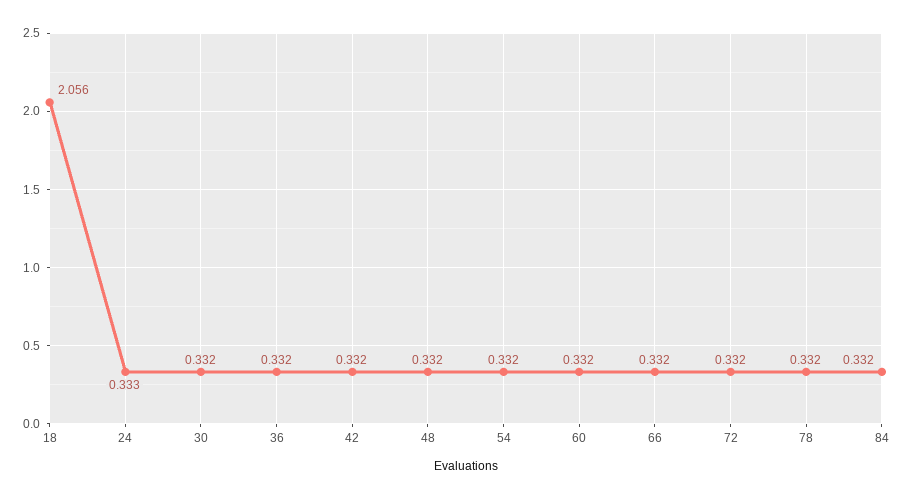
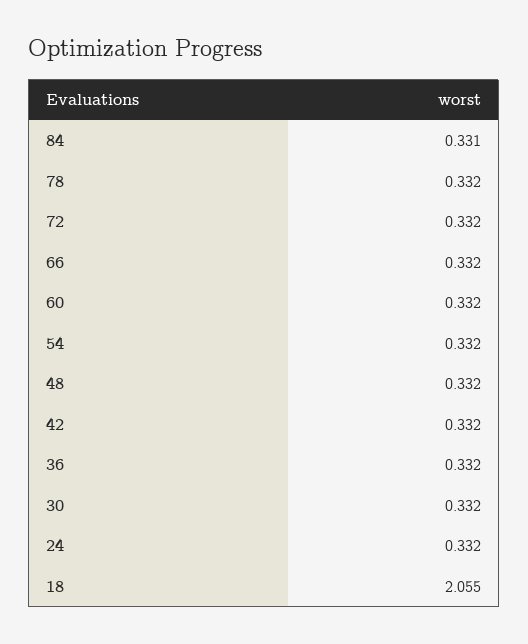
  {
-   "18": 2.056,
+   "18": 2.055,
-   "24": 0.333,
+   "24": 0.332,
    "30": 0.332,
    "36": 0.332,
    "42": 0.332,
    "48": 0.332,
    "54": 0.332,
    "60": 0.332,
    "66": 0.332,
    "72": 0.332,
    "78": 0.332,
-   "84": 0.332
+   "84": 0.331
  }

